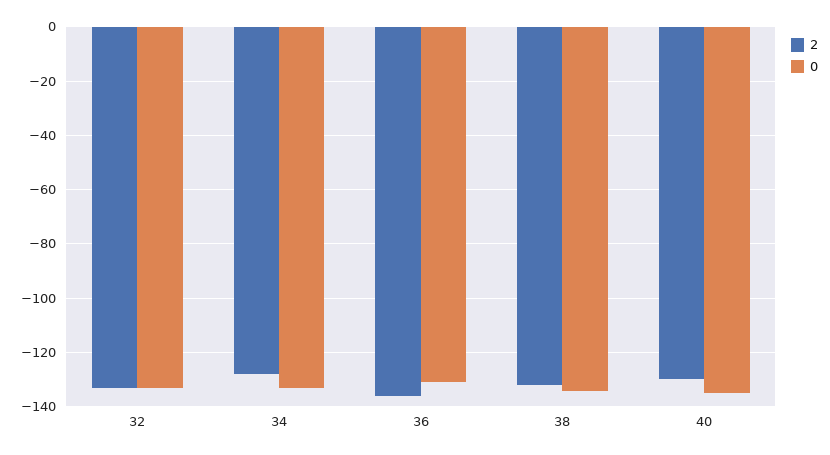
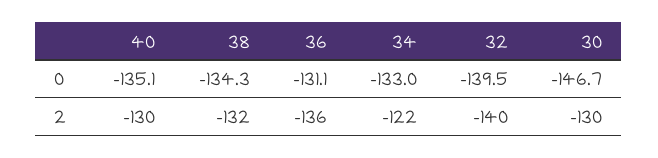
  {
    "2": {
-     "32": -132.5,
+     "32": -140,
-     "34": -127.5,
+     "34": -122,
      "36": -136,
      "38": -132,
-     "40": -130
+     "40": -130,
+     "30": -130
    },
    "0": {
-     "32": -132.5,
+     "32": -139.5,
      "34": -133,
      "36": -131.1,
      "38": -134.3,
-     "40": -135.1
+     "40": -135.1,
+     "30": -146.7
    }
  }

